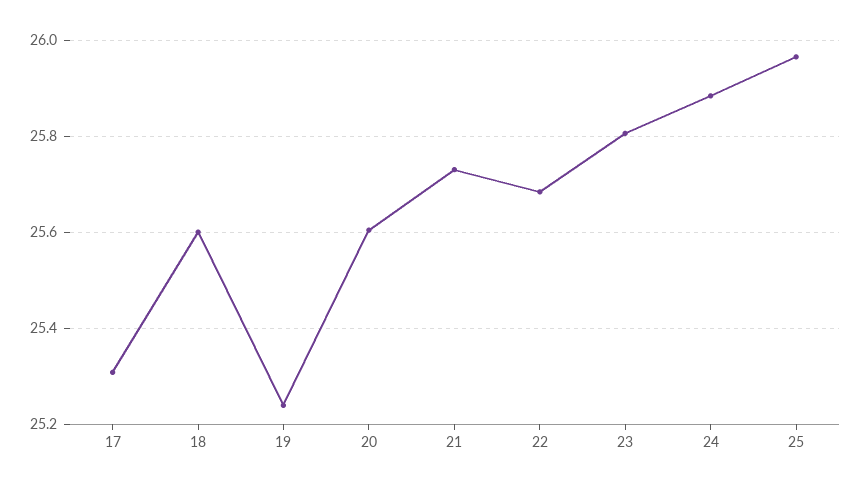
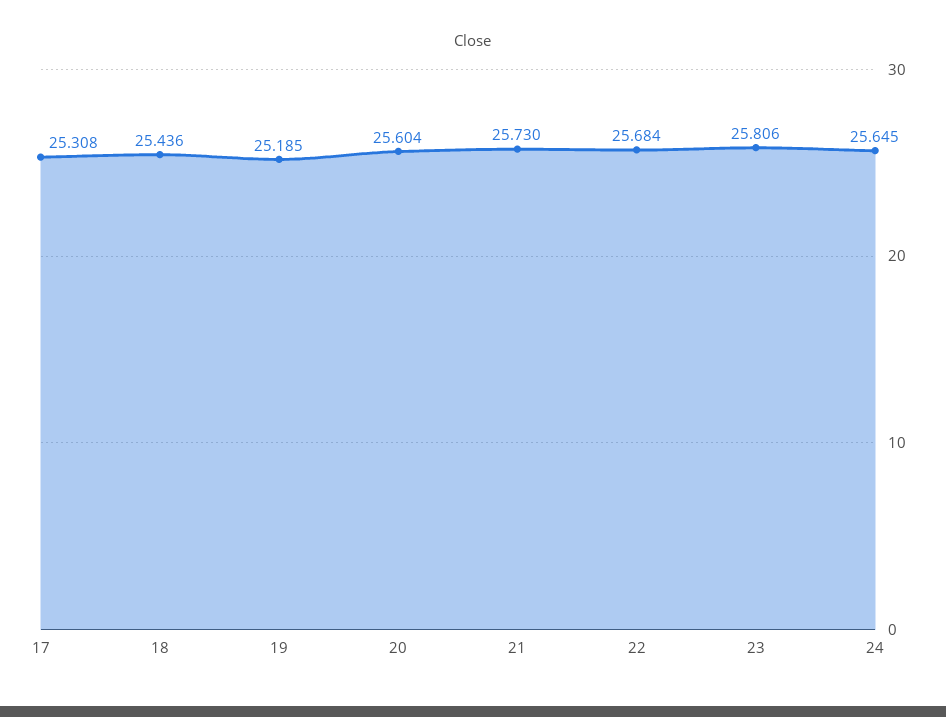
  {
    "17": 25.308,
-   "18": 25.6,
+   "18": 25.436,
-   "19": 25.24,
+   "19": 25.185,
    "20": 25.604,
    "21": 25.73,
    "22": 25.684,
    "23": 25.806,
-   "24": 25.88,
+   "24": 25.645
-   "25": 25.96
  }

